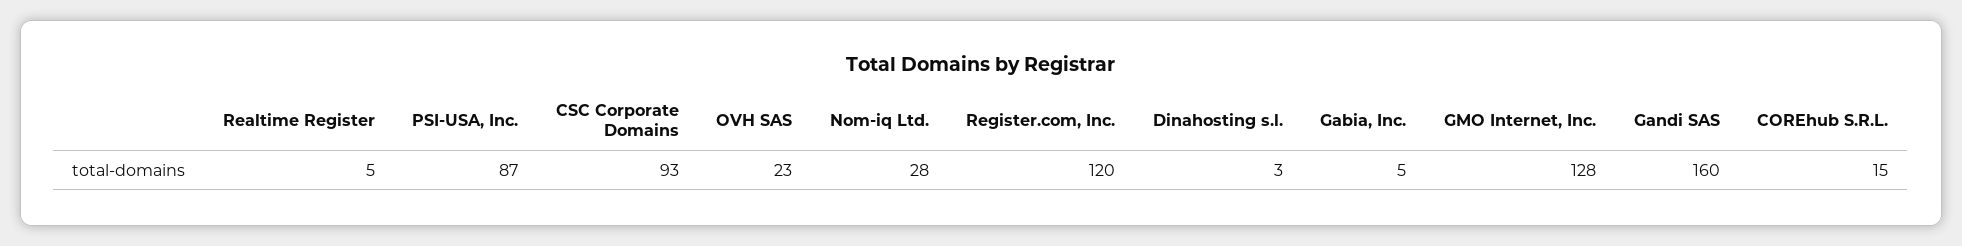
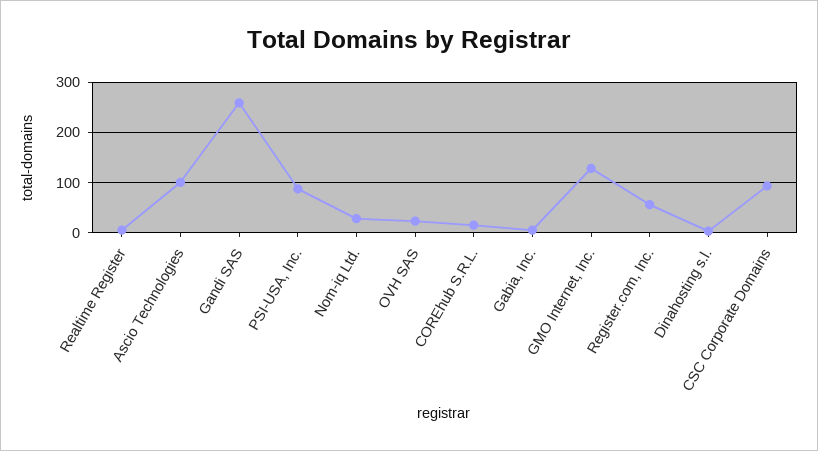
  {
    "Realtime Register": 5,
    "PSI-USA, Inc.": 87,
    "CSC Corporate Domains": 93,
    "OVH SAS": 23,
    "Nom-iq Ltd.": 28,
-   "Register.com, Inc.": 120,
+   "Register.com, Inc.": 60,
    "Dinahosting s.l.": 3,
    "Gabia, Inc.": 5,
    "GMO Internet, Inc.": 128,
-   "Gandi SAS": 160,
+   "Gandi SAS": 260,
-   "COREhub S.R.L.": 15
+   "COREhub S.R.L.": 15,
+   "Ascio Technologies": 100
  }

